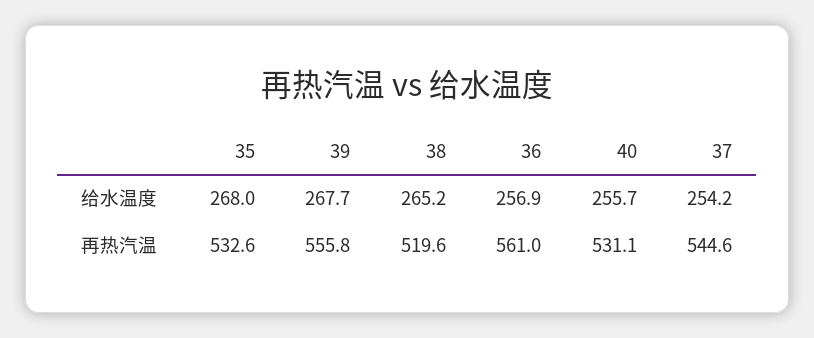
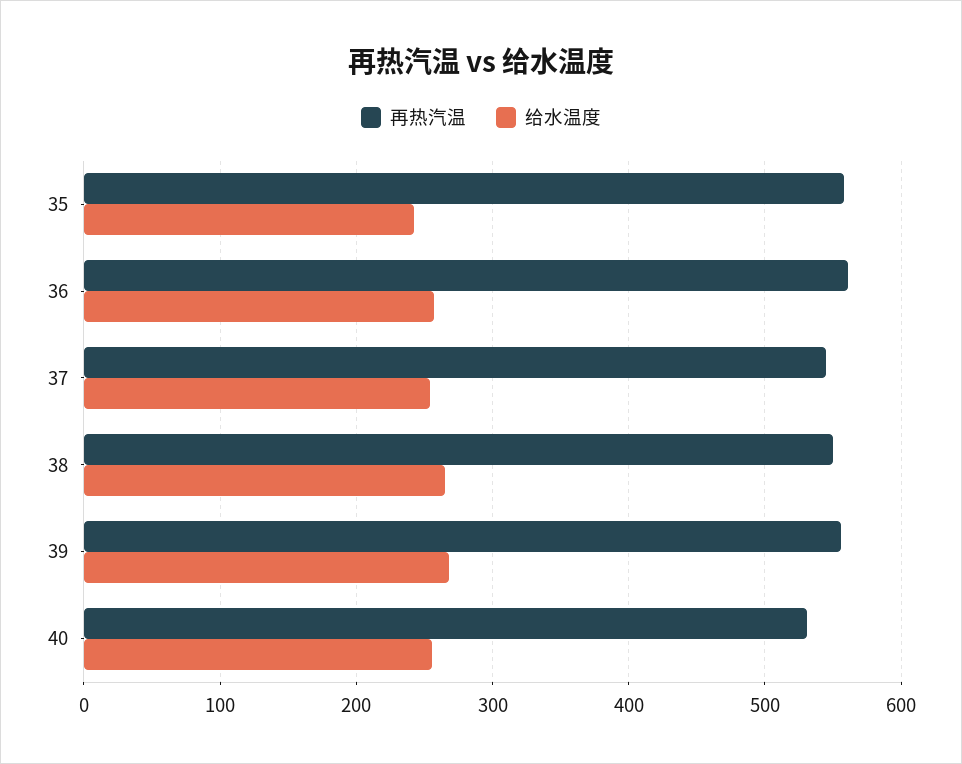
  {
    "给水温度": {
-     "35": 268,
+     "35": 240,
      "39": 267.7,
      "38": 265.2,
      "36": 256.9,
      "40": 255.7,
      "37": 254.2
    },
    "再热汽温": {
-     "35": 532.6,
+     "35": 560,
      "39": 555.8,
-     "38": 519.6,
+     "38": 550,
      "36": 561,
      "40": 531.1,
      "37": 544.6
    }
  }

